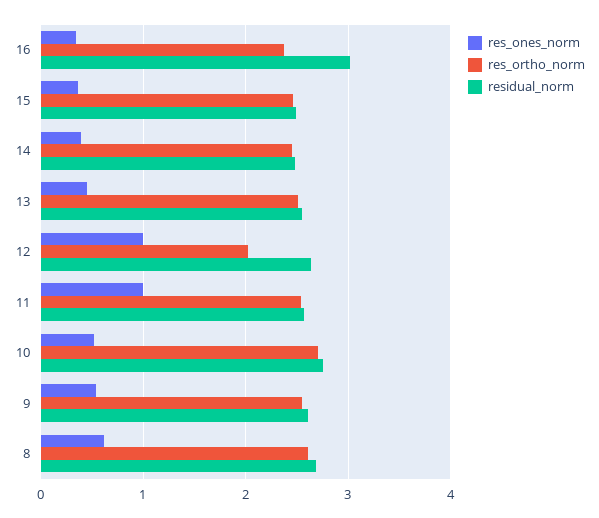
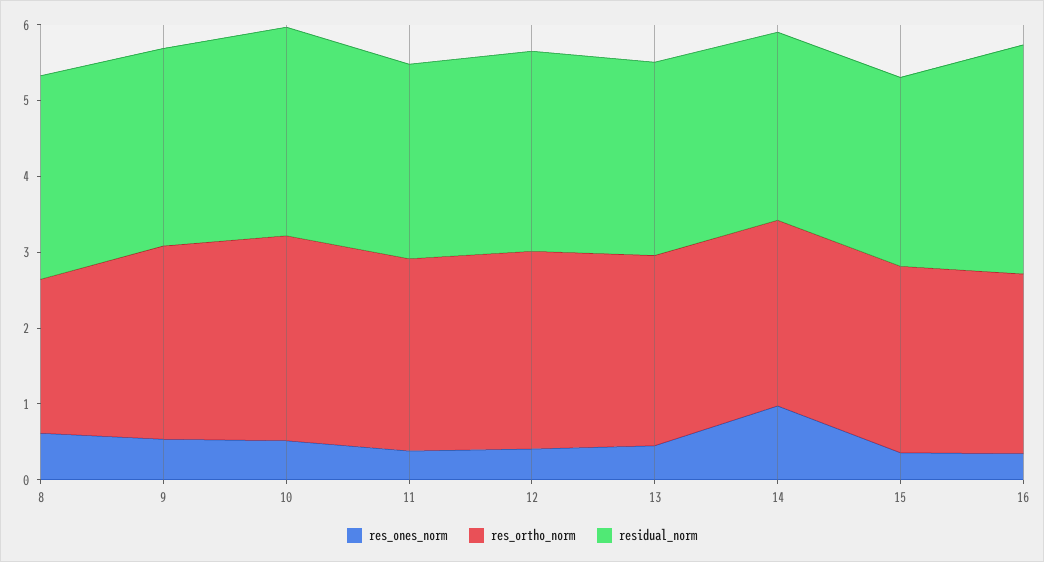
  {
    "res_ones_norm": {
      "16": 0.3,
      "15": 0.4,
-     "14": 0.4,
+     "14": 1,
      "13": 0.5,
-     "12": 1,
+     "12": 0.4,
-     "11": 1,
+     "11": 0.4,
      "10": 0.5,
      "9": 0.5,
      "8": 0.6
    },
    "res_ortho_norm": {
      "16": 2.4,
      "15": 2.5,
      "14": 2.4,
      "13": 2.5,
-     "12": 2,
+     "12": 2.6,
      "11": 2.5,
      "10": 2.7,
      "9": 2.5,
-     "8": 2.6
+     "8": 2
    },
    "residual_norm": {
      "16": 3,
      "15": 2.5,
      "14": 2.5,
      "13": 2.5,
      "12": 2.6,
      "11": 2.6,
      "10": 2.8,
      "9": 2.6,
      "8": 2.7
    }
  }

